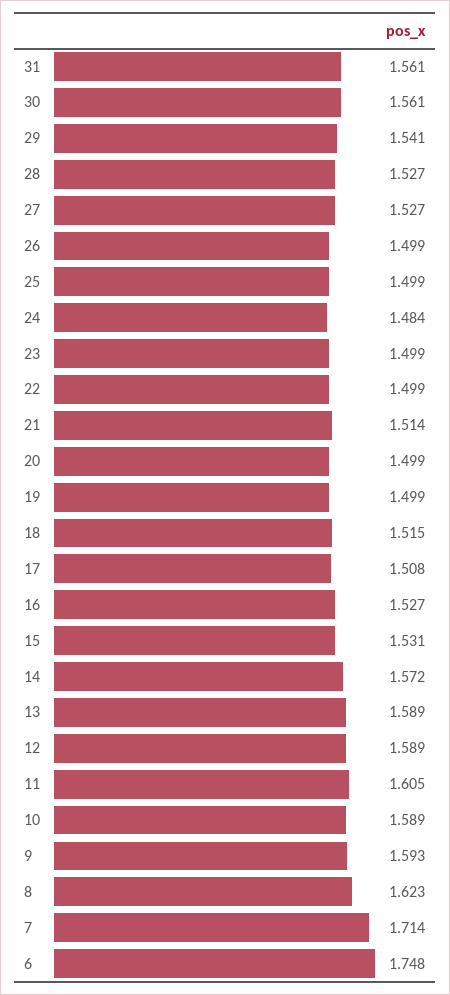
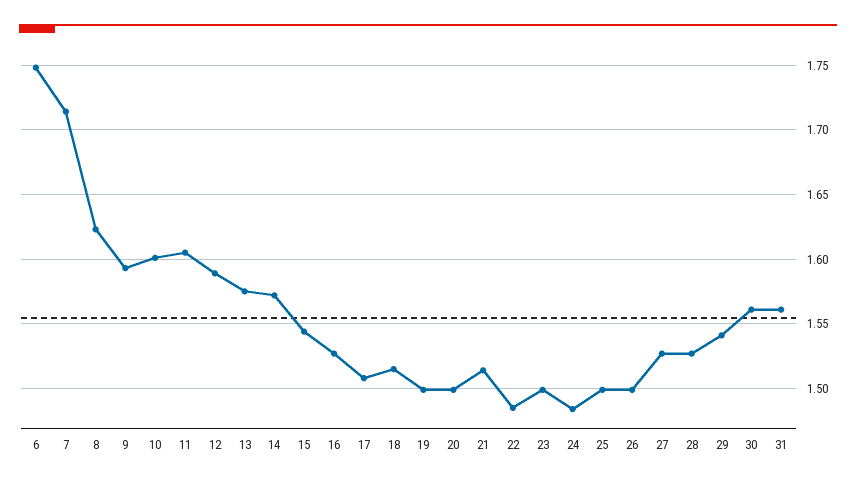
  {
    "31": 1.561,
    "30": 1.561,
    "29": 1.541,
    "28": 1.527,
    "27": 1.527,
    "26": 1.499,
    "25": 1.499,
    "24": 1.484,
    "23": 1.499,
-   "22": 1.499,
+   "22": 1.485,
    "21": 1.514,
    "20": 1.499,
    "19": 1.499,
    "18": 1.515,
    "17": 1.508,
    "16": 1.527,
-   "15": 1.531,
+   "15": 1.545,
    "14": 1.572,
-   "13": 1.589,
+   "13": 1.575,
    "12": 1.589,
    "11": 1.605,
-   "10": 1.589,
+   "10": 1.6,
    "9": 1.593,
    "8": 1.623,
    "7": 1.714,
    "6": 1.748
  }

